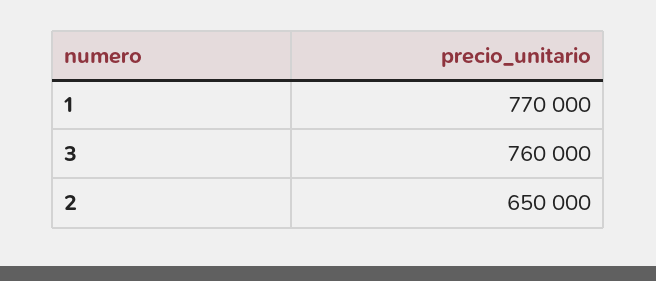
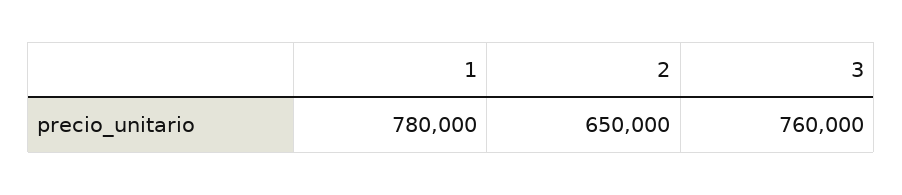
  {
-   "1": 770000,
+   "1": 780000,
    "3": 760000,
    "2": 650000
  }

